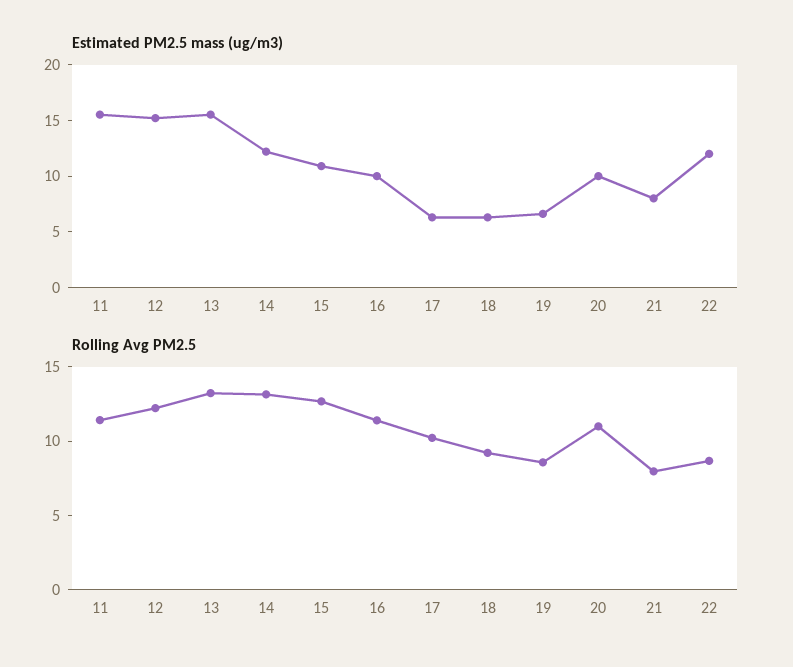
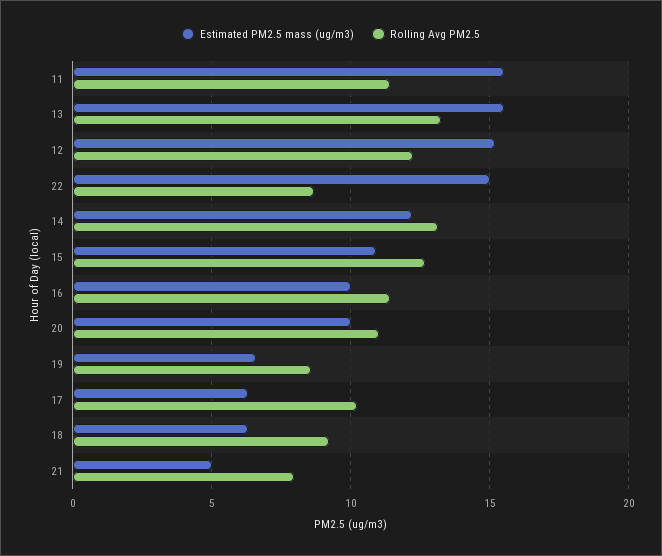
  {
    "Estimated PM2.5 mass (ug/m3)": {
      "11": 15.5,
      "12": 15,
      "13": 15.5,
      "14": 12,
      "15": 11,
      "16": 10,
      "17": 6.5,
      "18": 6.5,
      "19": 6.5,
      "20": 10,
-     "21": 8,
+     "21": 5,
-     "22": 12
+     "22": 15
    },
    "Rolling Avg PM2.5": {
      "11": 11.5,
      "12": 12,
      "13": 13,
      "14": 13,
      "15": 12.5,
      "16": 11.5,
      "17": 10,
      "18": 9,
      "19": 8.5,
      "20": 11,
      "21": 8,
      "22": 8.5
    }
  }

